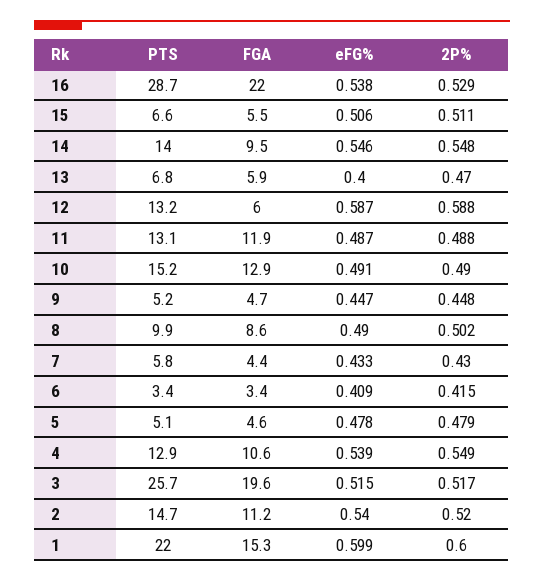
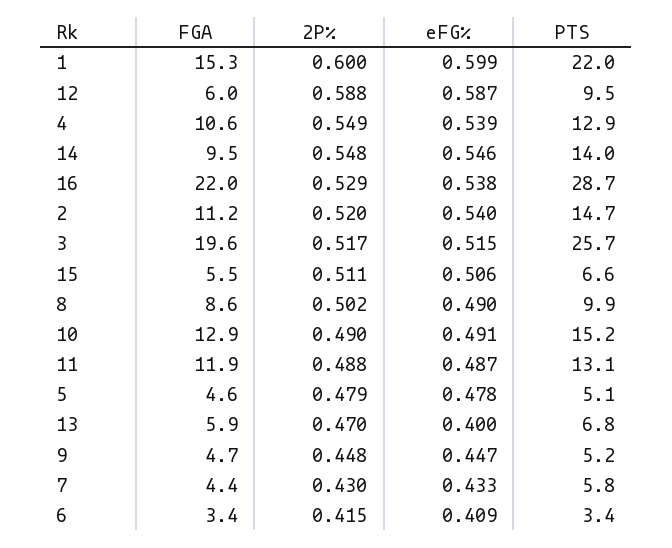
  {
    "PTS": {
      "16": 28.7,
      "15": 6.6,
      "14": 14,
      "13": 6.8,
-     "12": 13.2,
+     "12": 9.5,
      "11": 13.1,
      "10": 15.2,
      "9": 5.2,
      "8": 9.9,
      "7": 5.8,
      "6": 3.4,
      "5": 5.1,
      "4": 12.9,
      "3": 25.7,
      "2": 14.7,
      "1": 22
    },
    "FGA": {
      "16": 22,
      "15": 5.5,
      "14": 9.5,
      "13": 5.9,
      "12": 6,
      "11": 11.9,
      "10": 12.9,
      "9": 4.7,
      "8": 8.6,
      "7": 4.4,
      "6": 3.4,
      "5": 4.6,
      "4": 10.6,
      "3": 19.6,
      "2": 11.2,
      "1": 15.3
    },
    "eFG%": {
      "16": 0.538,
      "15": 0.506,
      "14": 0.546,
      "13": 0.4,
      "12": 0.587,
      "11": 0.487,
      "10": 0.491,
      "9": 0.447,
      "8": 0.49,
      "7": 0.433,
      "6": 0.409,
      "5": 0.478,
      "4": 0.539,
      "3": 0.515,
      "2": 0.54,
      "1": 0.599
    },
    "2P%": {
      "16": 0.529,
      "15": 0.511,
      "14": 0.548,
      "13": 0.47,
      "12": 0.588,
      "11": 0.488,
      "10": 0.49,
      "9": 0.448,
      "8": 0.502,
      "7": 0.43,
      "6": 0.415,
      "5": 0.479,
      "4": 0.549,
      "3": 0.517,
      "2": 0.52,
      "1": 0.6
    }
  }

